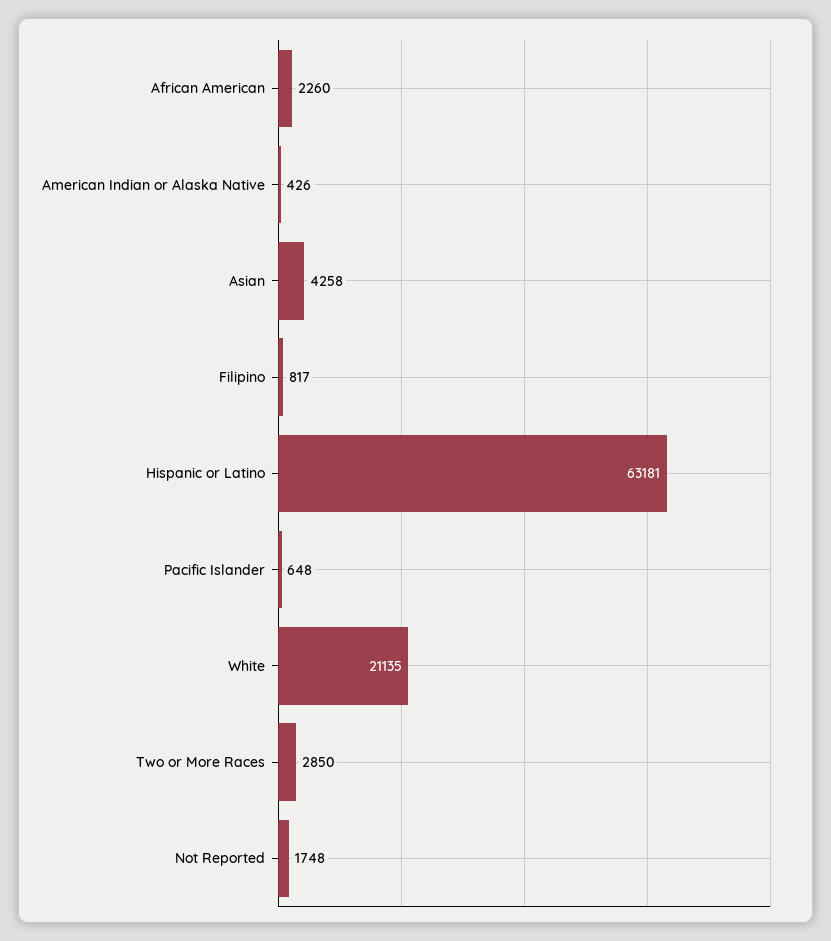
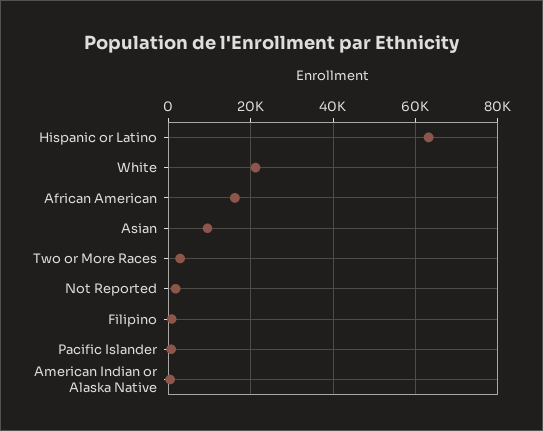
  {
-   "African American": 2260,
+   "African American": 16000,
    "American Indian or Alaska Native": 426,
-   "Asian": 4258,
+   "Asian": 10000,
    "Filipino": 817,
    "Hispanic or Latino": 63181,
    "Pacific Islander": 648,
    "White": 21135,
    "Two or More Races": 2850,
    "Not Reported": 1748
  }

